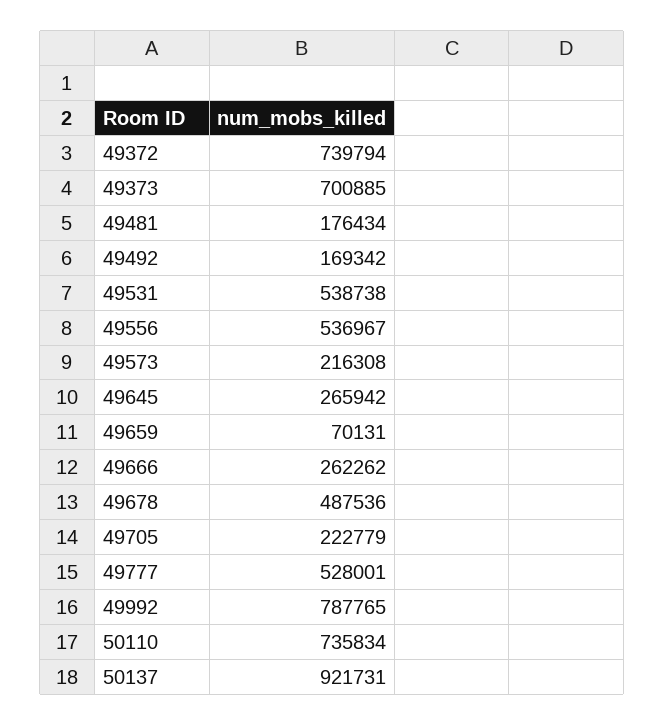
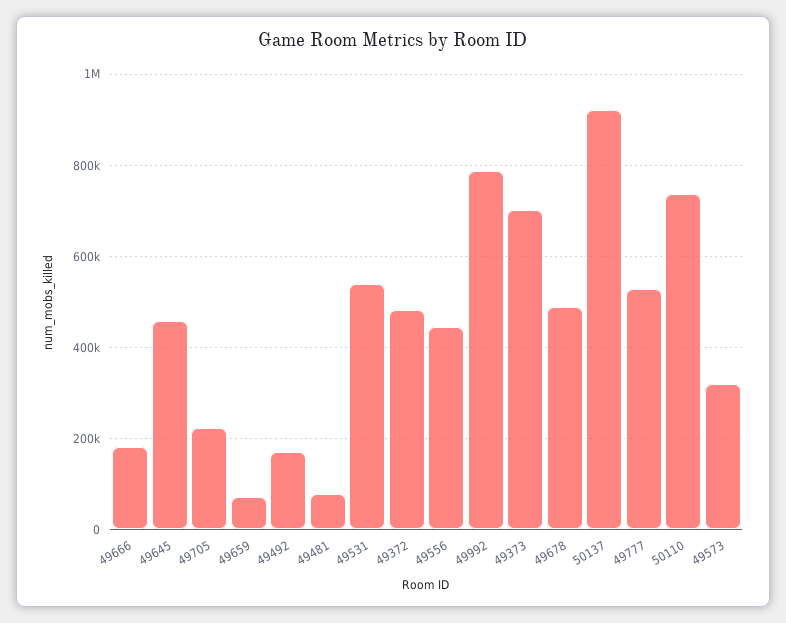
  {
-   "49372": 739794,
+   "49372": 480000,
    "49373": 700885,
-   "49481": 176434,
+   "49481": 80000,
    "49492": 169342,
    "49531": 538738,
-   "49556": 536967,
+   "49556": 440000,
-   "49573": 216308,
+   "49573": 320000,
-   "49645": 265942,
+   "49645": 460000,
    "49659": 70131,
-   "49666": 262262,
+   "49666": 180000,
    "49678": 487536,
    "49705": 222779,
    "49777": 528001,
    "49992": 787765,
    "50110": 735834,
    "50137": 921731
  }

